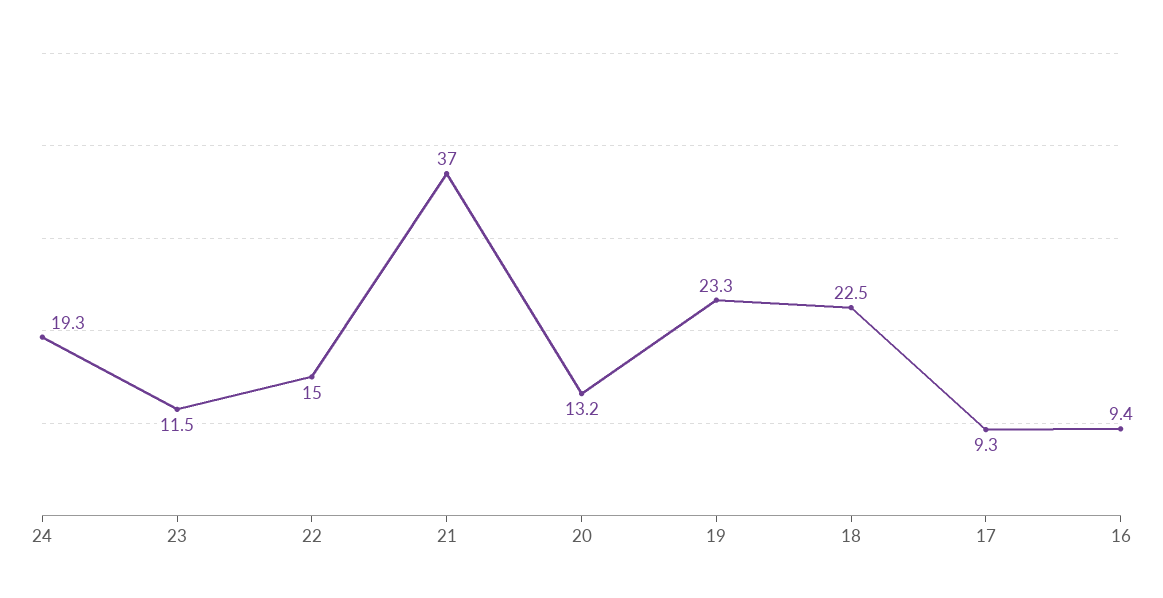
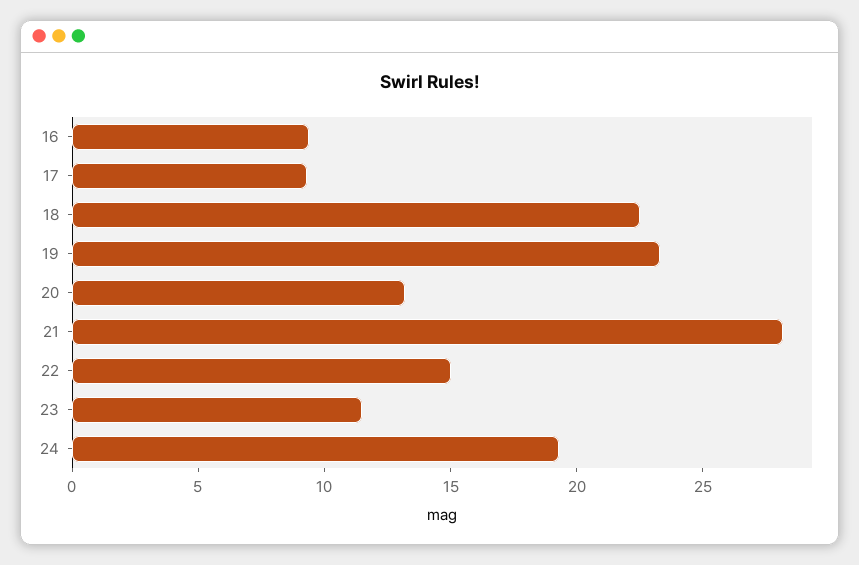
  {
    "24": 19.3,
    "23": 11.5,
    "22": 15,
-   "21": 37,
+   "21": 28,
    "20": 13.2,
    "19": 23.3,
    "18": 22.5,
    "17": 9.3,
    "16": 9.4
  }

